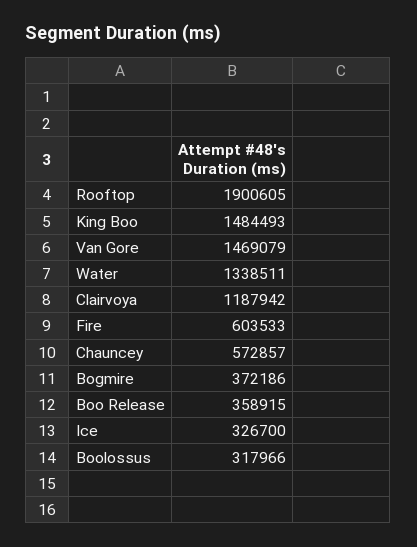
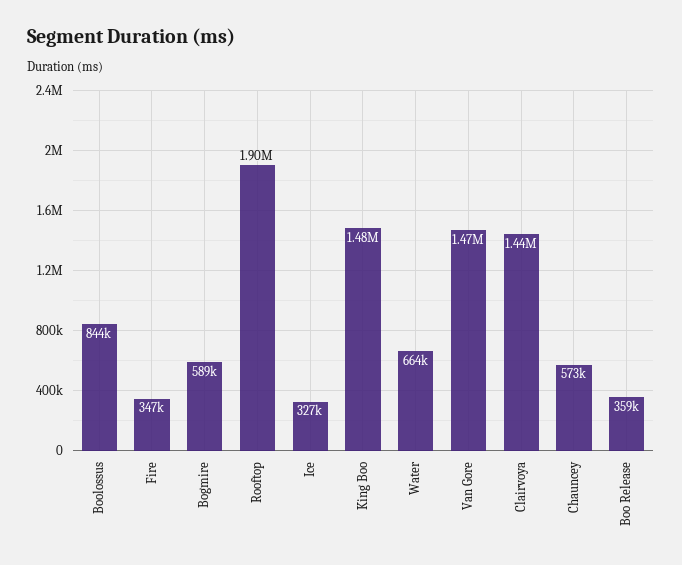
  {
    "Rooftop": 1900605,
    "King Boo": 1484493,
    "Van Gore": 1469079,
-   "Water": 1338511,
+   "Water": 664000,
-   "Clairvoya": 1187942,
+   "Clairvoya": 1440000,
-   "Fire": 603533,
+   "Fire": 347000,
    "Chauncey": 572857,
-   "Bogmire": 372186,
+   "Bogmire": 589000,
    "Boo Release": 358915,
    "Ice": 326700,
-   "Boolossus": 317966
+   "Boolossus": 844000
  }

